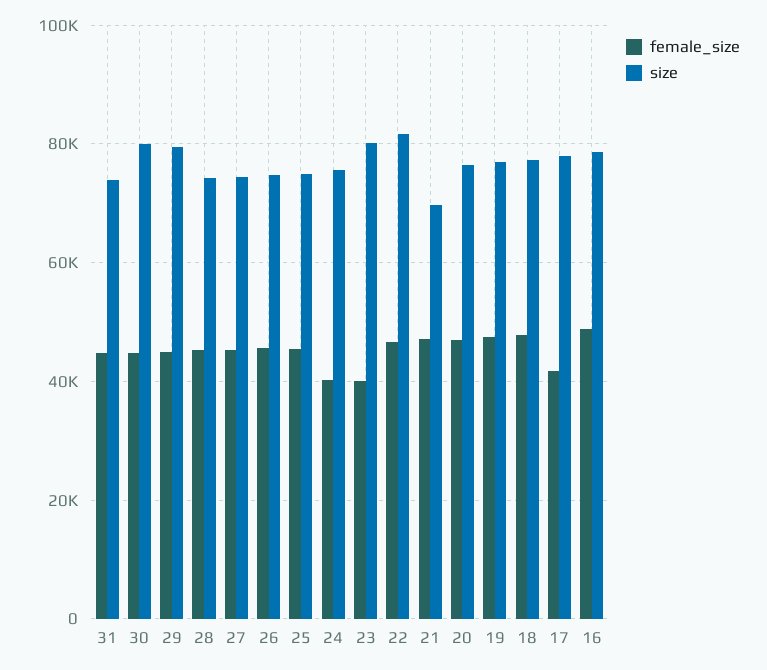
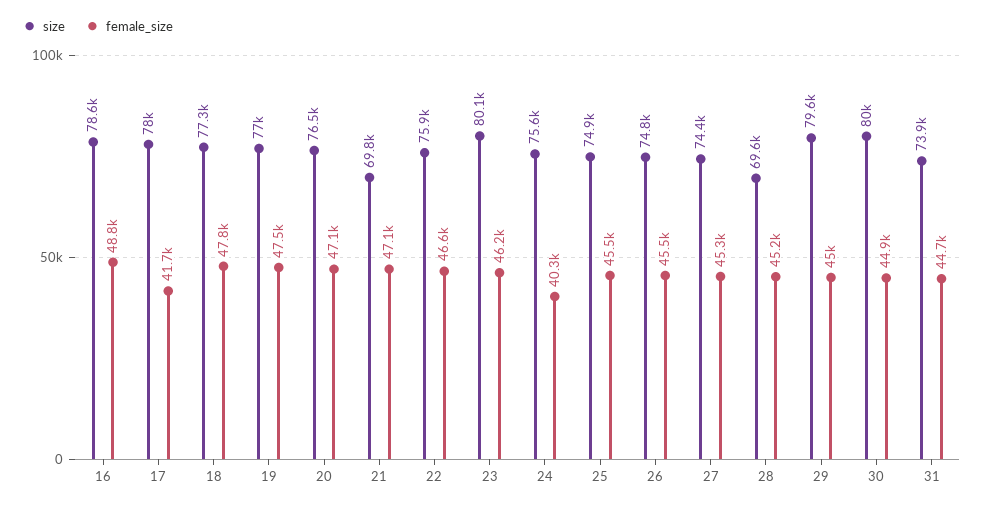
  {
    "female_size": {
      "31": 44700,
      "30": 44900,
      "29": 45000,
      "28": 45200,
      "27": 45300,
      "26": 45500,
      "25": 45500,
      "24": 40300,
-     "23": 40000,
+     "23": 46200,
      "22": 46600,
      "21": 47100,
      "20": 47100,
      "19": 47500,
      "18": 47800,
      "17": 41700,
      "16": 48800
    },
    "size": {
      "31": 73900,
      "30": 80000,
      "29": 79600,
-     "28": 74000,
+     "28": 69600,
      "27": 74400,
      "26": 74800,
      "25": 74900,
      "24": 75600,
      "23": 80100,
-     "22": 82000,
+     "22": 75900,
      "21": 69800,
      "20": 76500,
      "19": 77000,
      "18": 77300,
      "17": 78000,
      "16": 78600
    }
  }

